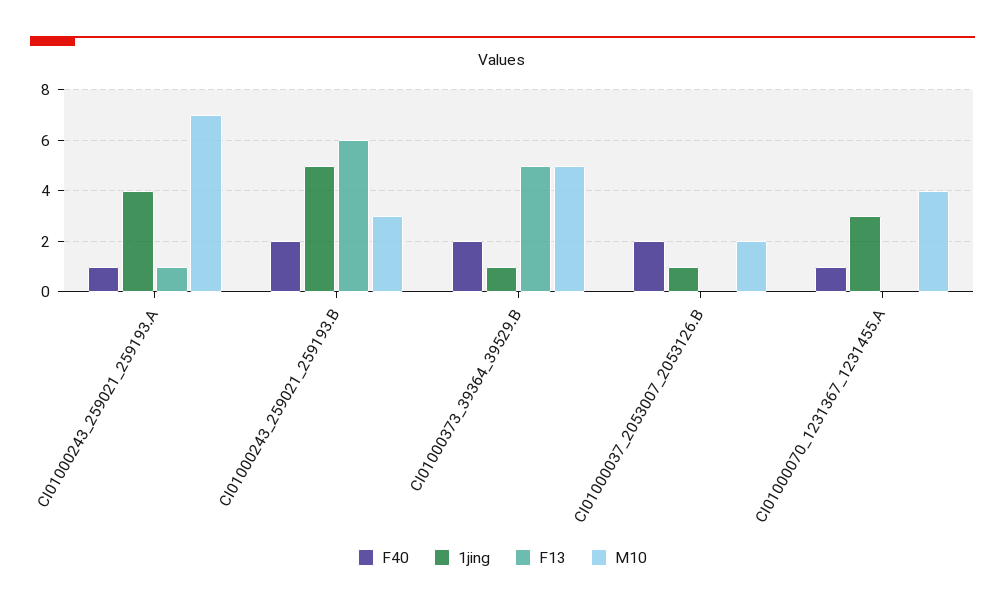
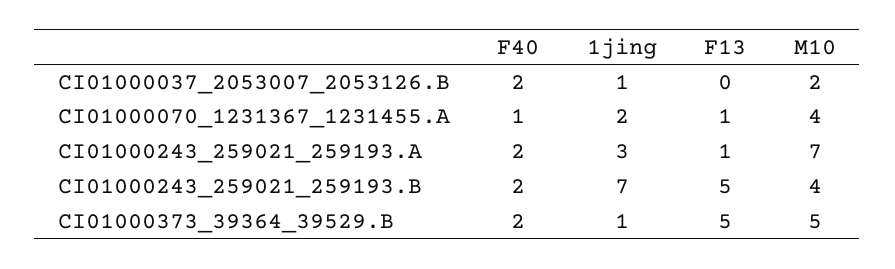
  {
    "F40": {
-     "CI01000243_259021_259193.A": 1,
+     "CI01000243_259021_259193.A": 2,
      "CI01000243_259021_259193.B": 2,
      "CI01000373_39364_39529.B": 2,
      "CI01000037_2053007_2053126.B": 2,
      "CI01000070_1231367_1231455.A": 1
    },
    "1jing": {
-     "CI01000243_259021_259193.A": 4,
+     "CI01000243_259021_259193.A": 3,
-     "CI01000243_259021_259193.B": 5,
+     "CI01000243_259021_259193.B": 7,
      "CI01000373_39364_39529.B": 1,
      "CI01000037_2053007_2053126.B": 1,
-     "CI01000070_1231367_1231455.A": 3
+     "CI01000070_1231367_1231455.A": 2
    },
    "F13": {
      "CI01000243_259021_259193.A": 1,
-     "CI01000243_259021_259193.B": 6,
+     "CI01000243_259021_259193.B": 5,
      "CI01000373_39364_39529.B": 5,
      "CI01000037_2053007_2053126.B": 0,
-     "CI01000070_1231367_1231455.A": 0
+     "CI01000070_1231367_1231455.A": 1
    },
    "M10": {
      "CI01000243_259021_259193.A": 7,
-     "CI01000243_259021_259193.B": 3,
+     "CI01000243_259021_259193.B": 4,
      "CI01000373_39364_39529.B": 5,
      "CI01000037_2053007_2053126.B": 2,
      "CI01000070_1231367_1231455.A": 4
    }
  }

